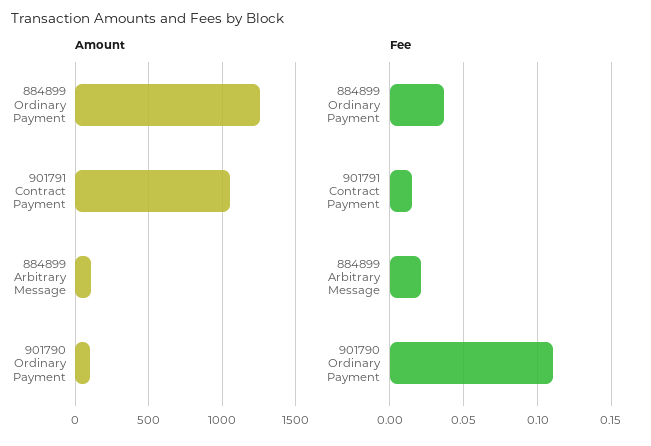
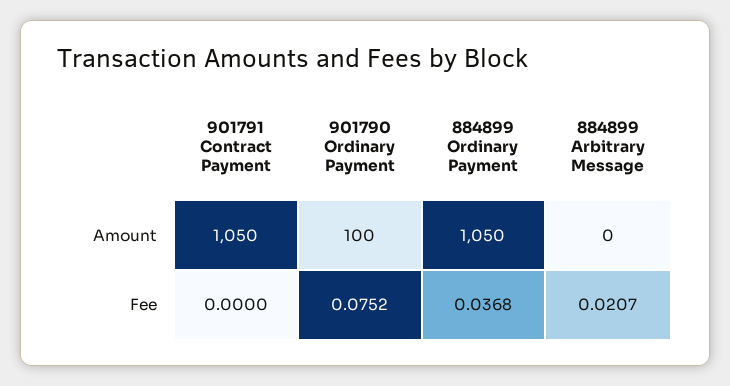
  {
    "Amount": {
-     "884899 Ordinary Payment": 1250,
+     "884899 Ordinary Payment": 1050,
      "901791 Contract Payment": 1050,
-     "884899 Arbitrary Message": 100,
+     "884899 Arbitrary Message": 0,
      "901790 Ordinary Payment": 100
    },
    "Fee": {
      "884899 Ordinary Payment": 0.0368,
-     "901791 Contract Payment": 0.015,
+     "901791 Contract Payment": 0,
      "884899 Arbitrary Message": 0.0207,
-     "901790 Ordinary Payment": 0.11
+     "901790 Ordinary Payment": 0.0752
    }
  }

